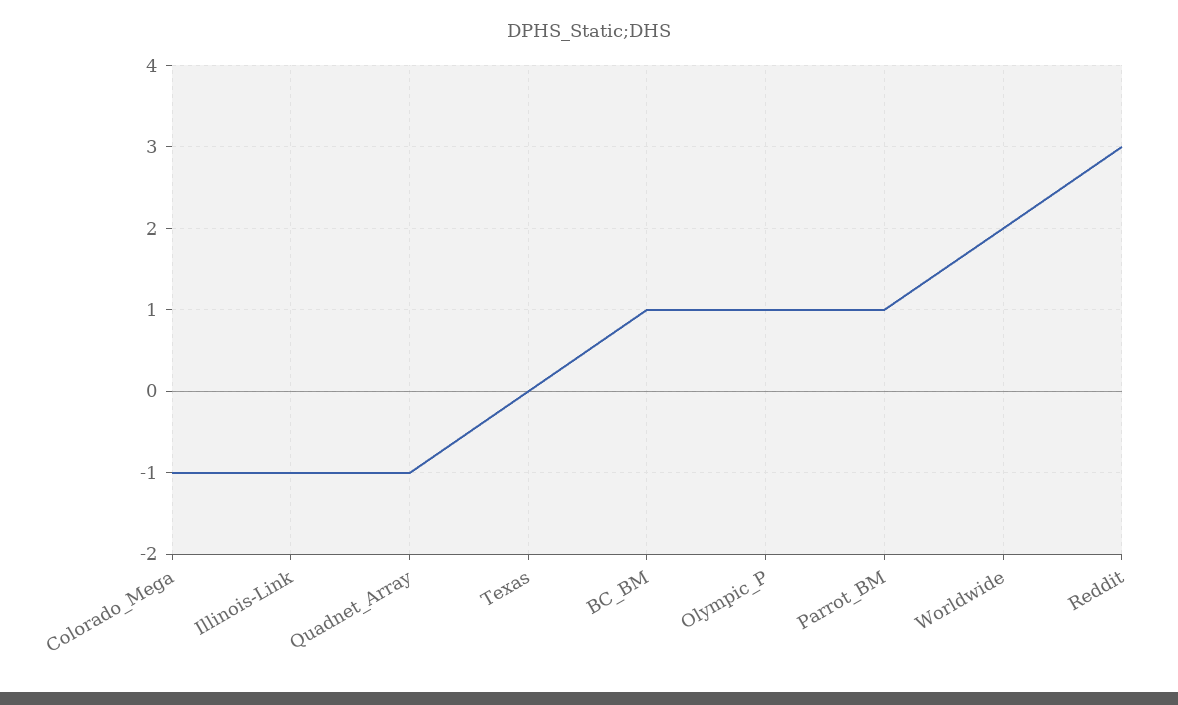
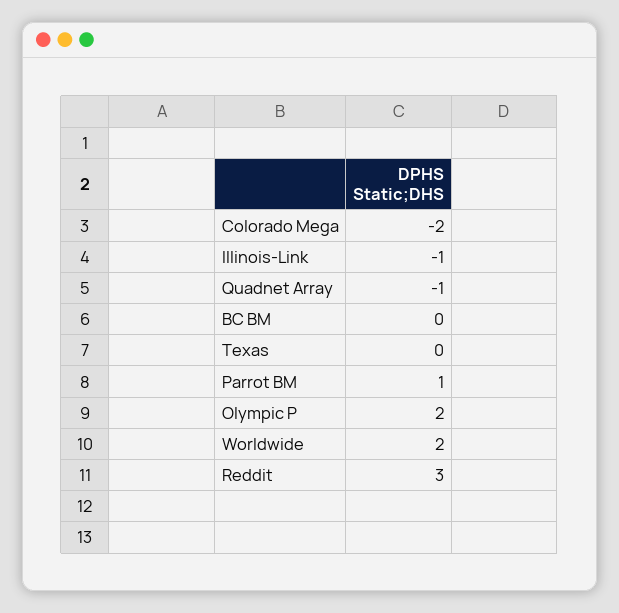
  {
-   "Colorado_Mega": -1,
+   "Colorado_Mega": -2,
    "Illinois-Link": -1,
    "Quadnet_Array": -1,
    "Texas": 0,
-   "BC_BM": 1,
+   "BC_BM": 0,
-   "Olympic_P": 1,
+   "Olympic_P": 2,
    "Parrot_BM": 1,
    "Worldwide": 2,
    "Reddit": 3
  }

